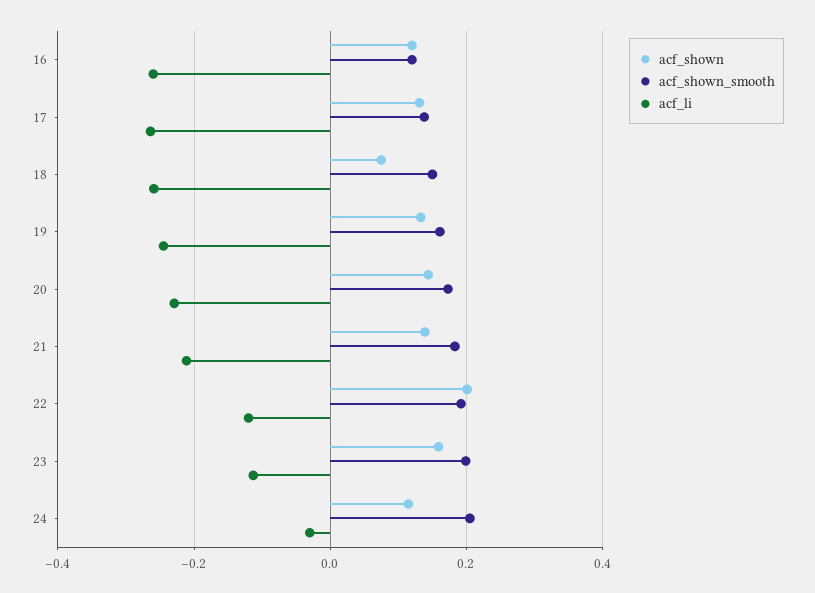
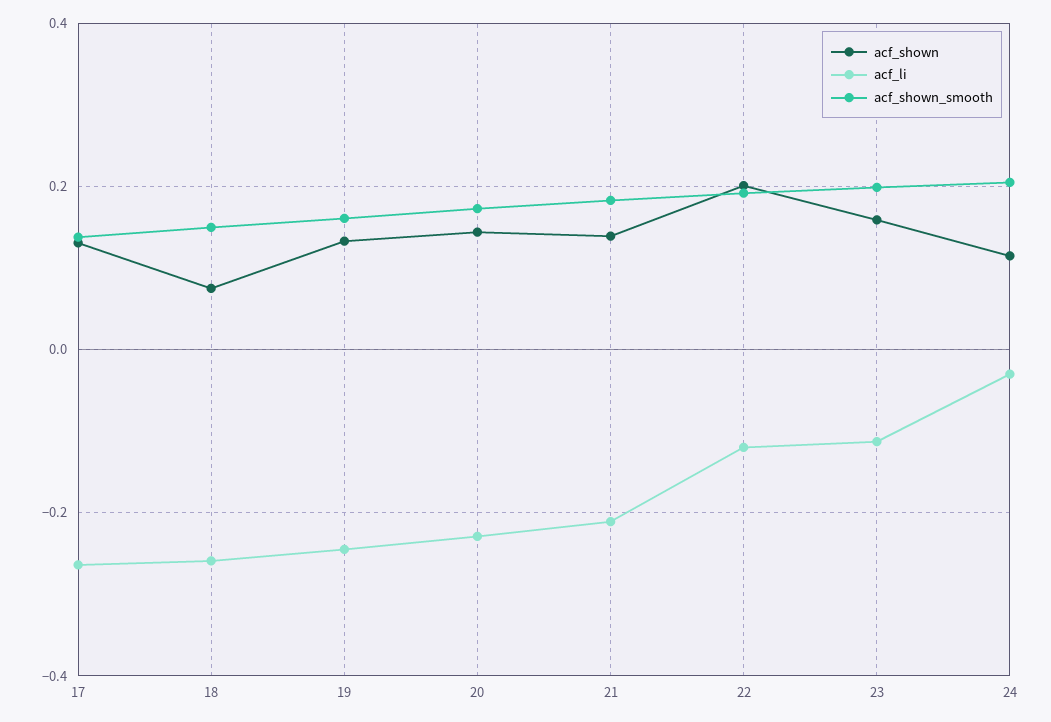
  {
    "acf_shown": {
-     "16": 0.12,
      "17": 0.14,
      "18": 0.08,
      "19": 0.14,
      "20": 0.14,
      "21": 0.14,
      "22": 0.2,
      "23": 0.16,
      "24": 0.12
    },
    "acf_shown_smooth": {
-     "16": 0.12,
      "17": 0.14,
      "18": 0.16,
      "19": 0.16,
      "20": 0.18,
      "21": 0.18,
      "22": 0.2,
      "23": 0.2,
      "24": 0.2
    },
    "acf_li": {
-     "16": -0.26,
      "17": -0.26,
      "18": -0.26,
      "19": -0.24,
      "20": -0.22,
      "21": -0.22,
      "22": -0.12,
      "23": -0.12,
      "24": -0.04
    }
  }

